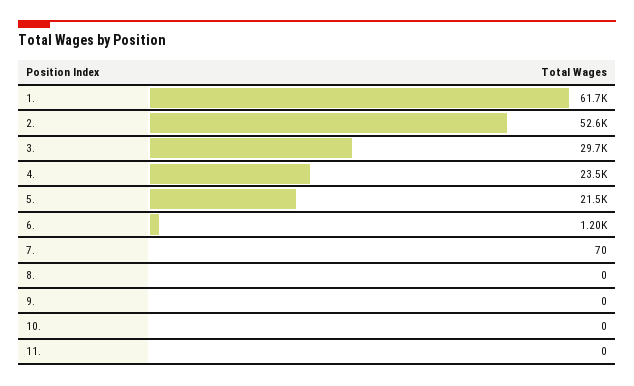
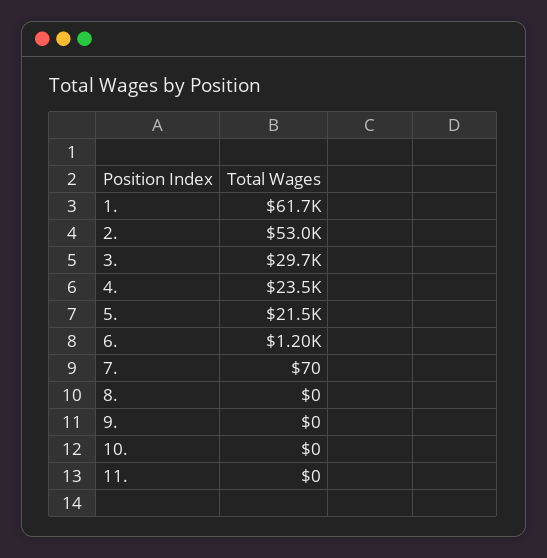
  {
    "1.": 61700,
-   "2.": 52600,
+   "2.": 53000,
    "3.": 29700,
    "4.": 23500,
    "5.": 21500,
    "6.": 1200,
    "7.": 70,
    "8.": 0,
    "9.": 0,
    "10.": 0,
    "11.": 0
  }

